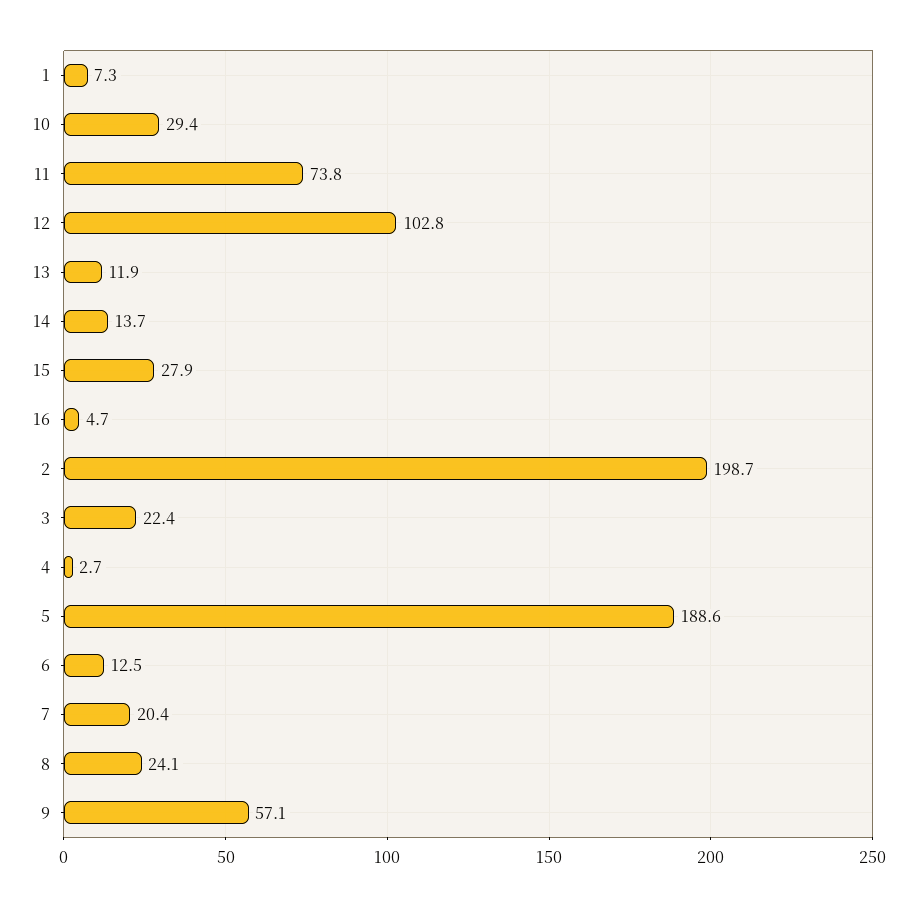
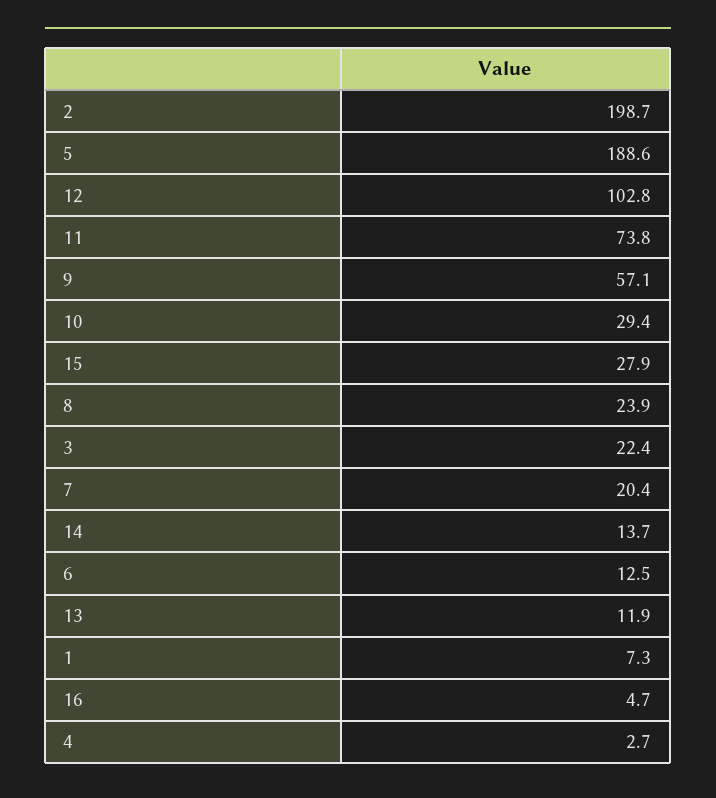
  {
    "1": 7.3,
    "10": 29.4,
    "11": 73.8,
    "12": 102.8,
    "13": 11.9,
    "14": 13.7,
    "15": 27.9,
    "16": 4.7,
    "2": 198.7,
    "3": 22.4,
    "4": 2.7,
    "5": 188.6,
    "6": 12.5,
    "7": 20.4,
-   "8": 24.1,
+   "8": 23.9,
    "9": 57.1
  }

